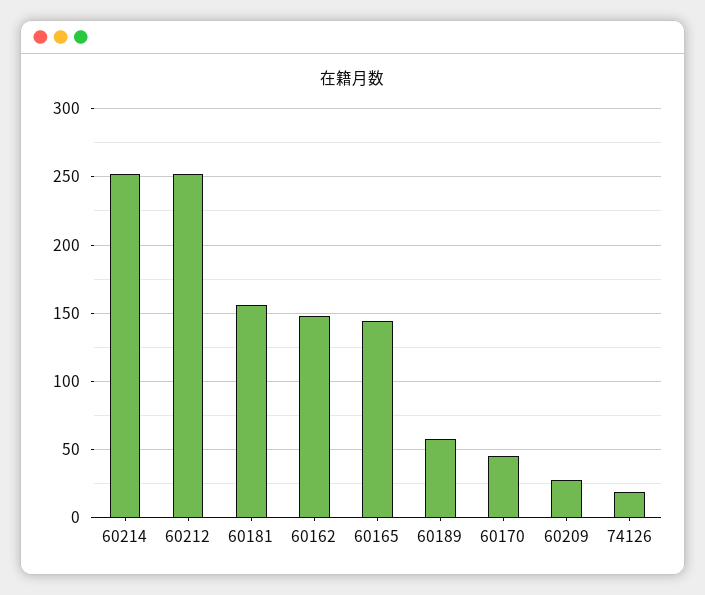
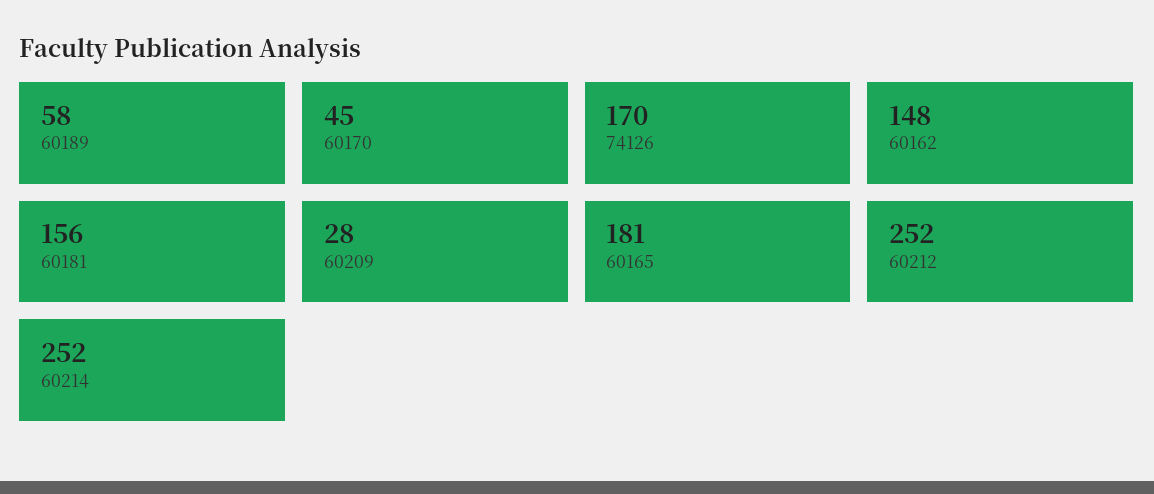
  {
    "60214": 252,
    "60212": 252,
    "60181": 156,
    "60162": 148,
-   "60165": 145,
+   "60165": 181,
    "60189": 58,
    "60170": 45,
    "60209": 28,
-   "74126": 20
+   "74126": 170
  }

